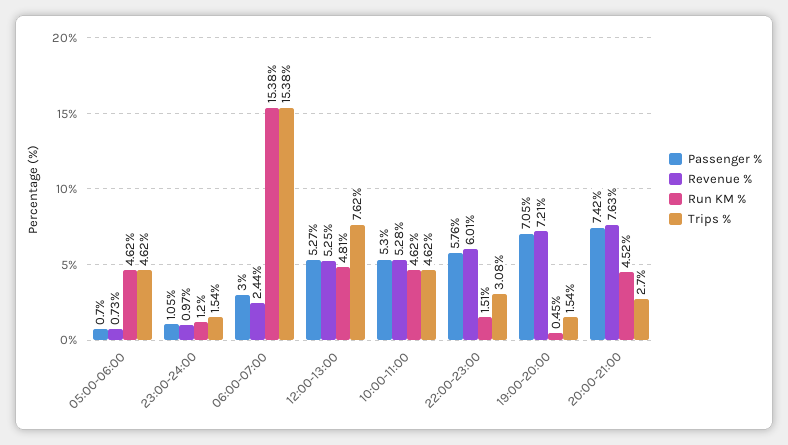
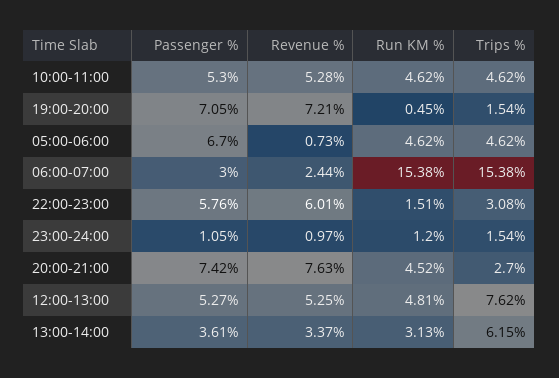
  {
    "Passenger %": {
-     "05:00-06:00": 0.7,
+     "05:00-06:00": 6.7,
      "23:00-24:00": 1.05,
      "06:00-07:00": 3,
      "12:00-13:00": 5.27,
      "10:00-11:00": 5.3,
      "22:00-23:00": 5.76,
      "19:00-20:00": 7.05,
-     "20:00-21:00": 7.42
+     "20:00-21:00": 7.42,
+     "13:00-14:00": 3.61
    },
    "Revenue %": {
      "05:00-06:00": 0.73,
      "23:00-24:00": 0.97,
      "06:00-07:00": 2.44,
      "12:00-13:00": 5.25,
      "10:00-11:00": 5.28,
      "22:00-23:00": 6.01,
      "19:00-20:00": 7.21,
-     "20:00-21:00": 7.63
+     "20:00-21:00": 7.63,
+     "13:00-14:00": 3.37
    },
    "Run KM %": {
      "05:00-06:00": 4.62,
      "23:00-24:00": 1.2,
      "06:00-07:00": 15.38,
      "12:00-13:00": 4.81,
      "10:00-11:00": 4.62,
      "22:00-23:00": 1.51,
      "19:00-20:00": 0.45,
-     "20:00-21:00": 4.52
+     "20:00-21:00": 4.52,
+     "13:00-14:00": 3.13
    },
    "Trips %": {
      "05:00-06:00": 4.62,
      "23:00-24:00": 1.54,
      "06:00-07:00": 15.38,
      "12:00-13:00": 7.62,
      "10:00-11:00": 4.62,
      "22:00-23:00": 3.08,
      "19:00-20:00": 1.54,
-     "20:00-21:00": 2.7
+     "20:00-21:00": 2.7,
+     "13:00-14:00": 6.15
    }
  }

